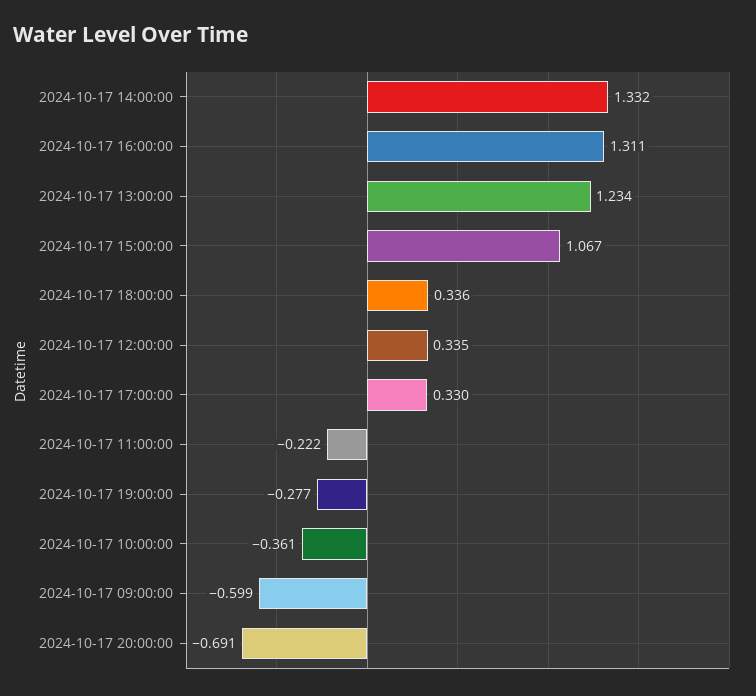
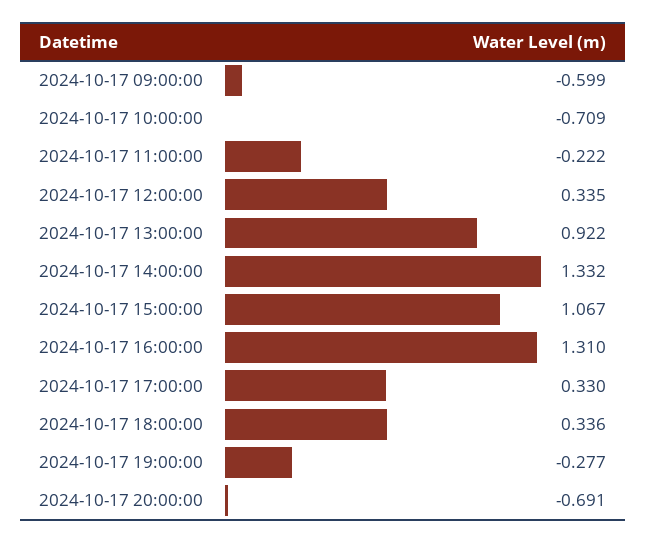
  {
    "2024-10-17 14:00:00": 1.332,
-   "2024-10-17 16:00:00": 1.311,
+   "2024-10-17 16:00:00": 1.31,
-   "2024-10-17 13:00:00": 1.234,
+   "2024-10-17 13:00:00": 0.922,
    "2024-10-17 15:00:00": 1.067,
    "2024-10-17 18:00:00": 0.336,
    "2024-10-17 12:00:00": 0.335,
    "2024-10-17 17:00:00": 0.33,
    "2024-10-17 11:00:00": -0.222,
    "2024-10-17 19:00:00": -0.277,
-   "2024-10-17 10:00:00": -0.361,
+   "2024-10-17 10:00:00": -0.709,
    "2024-10-17 09:00:00": -0.599,
    "2024-10-17 20:00:00": -0.691
  }

